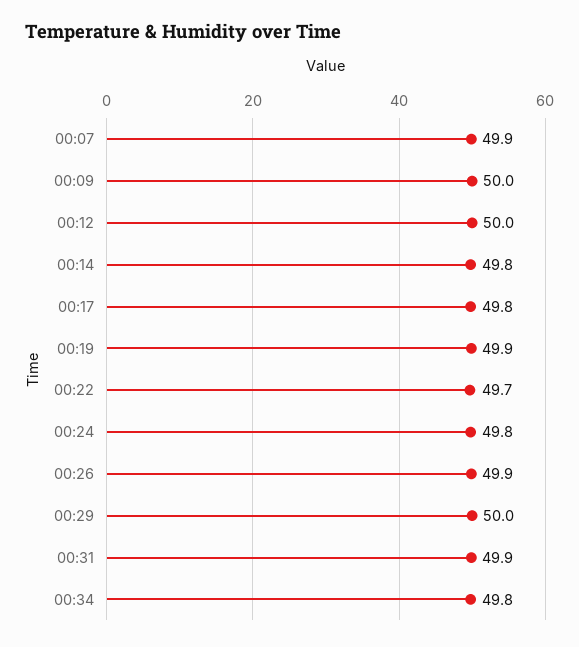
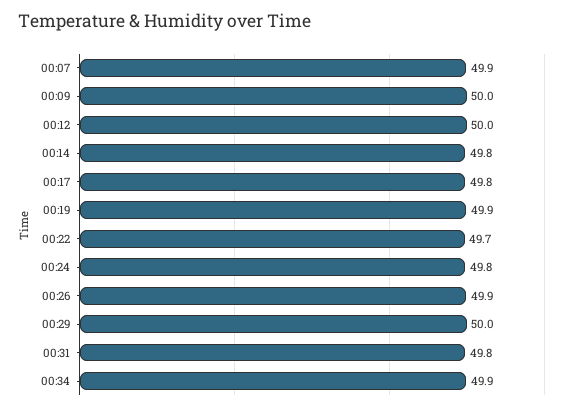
  {
    "00:07": 49.9,
    "00:09": 50,
    "00:12": 50,
    "00:14": 49.8,
    "00:17": 49.8,
    "00:19": 49.9,
    "00:22": 49.7,
    "00:24": 49.8,
    "00:26": 49.9,
    "00:29": 50,
-   "00:31": 49.9,
+   "00:31": 49.8,
-   "00:34": 49.8
+   "00:34": 49.9
  }

